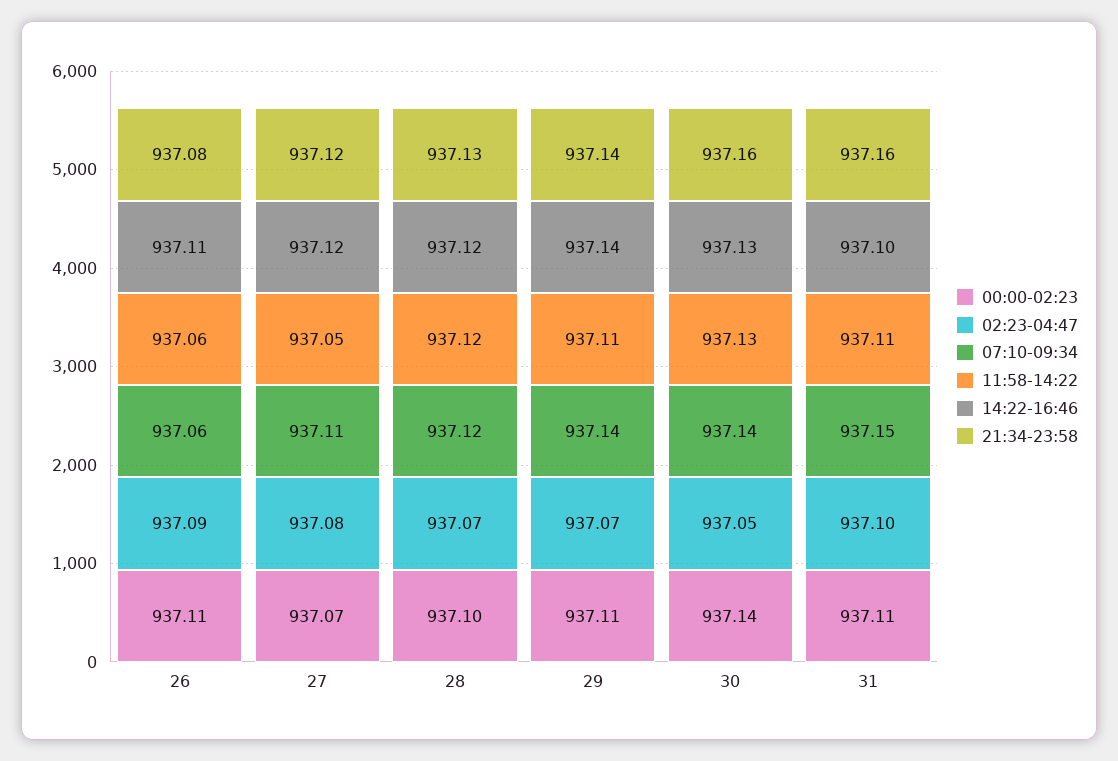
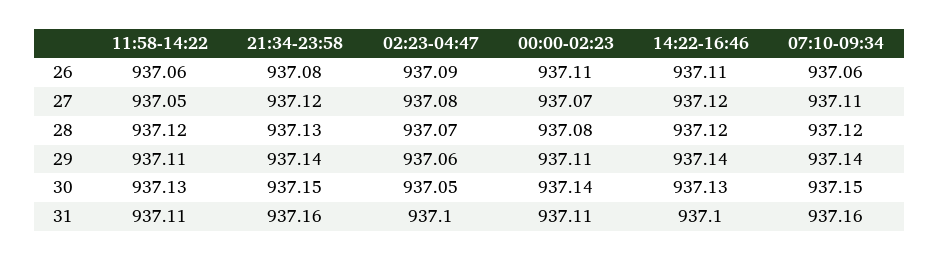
  {
    "00:00-02:23": {
      "26": 937.11,
      "27": 937.07,
-     "28": 937.1,
+     "28": 937.08,
      "29": 937.11,
      "30": 937.14,
      "31": 937.11
    },
    "02:23-04:47": {
      "26": 937.09,
      "27": 937.08,
      "28": 937.07,
-     "29": 937.07,
+     "29": 937.06,
      "30": 937.05,
      "31": 937.1
    },
    "07:10-09:34": {
      "26": 937.06,
      "27": 937.11,
      "28": 937.12,
      "29": 937.14,
-     "30": 937.14,
+     "30": 937.15,
-     "31": 937.15
+     "31": 937.16
    },
    "11:58-14:22": {
      "26": 937.06,
      "27": 937.05,
      "28": 937.12,
      "29": 937.11,
      "30": 937.13,
      "31": 937.11
    },
    "14:22-16:46": {
      "26": 937.11,
      "27": 937.12,
      "28": 937.12,
      "29": 937.14,
      "30": 937.13,
      "31": 937.1
    },
    "21:34-23:58": {
      "26": 937.08,
      "27": 937.12,
      "28": 937.13,
      "29": 937.14,
-     "30": 937.16,
+     "30": 937.15,
      "31": 937.16
    }
  }

